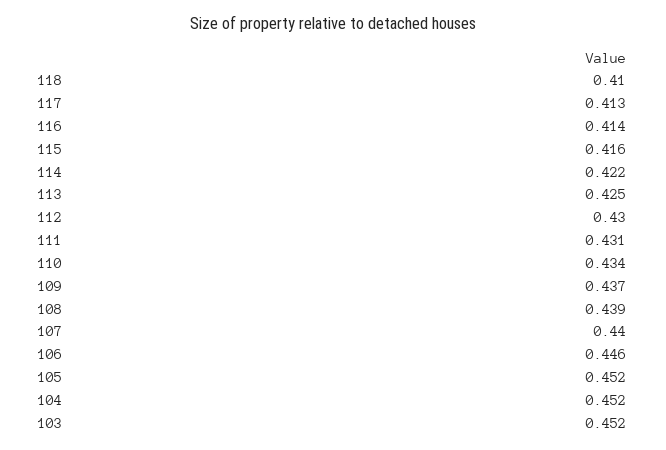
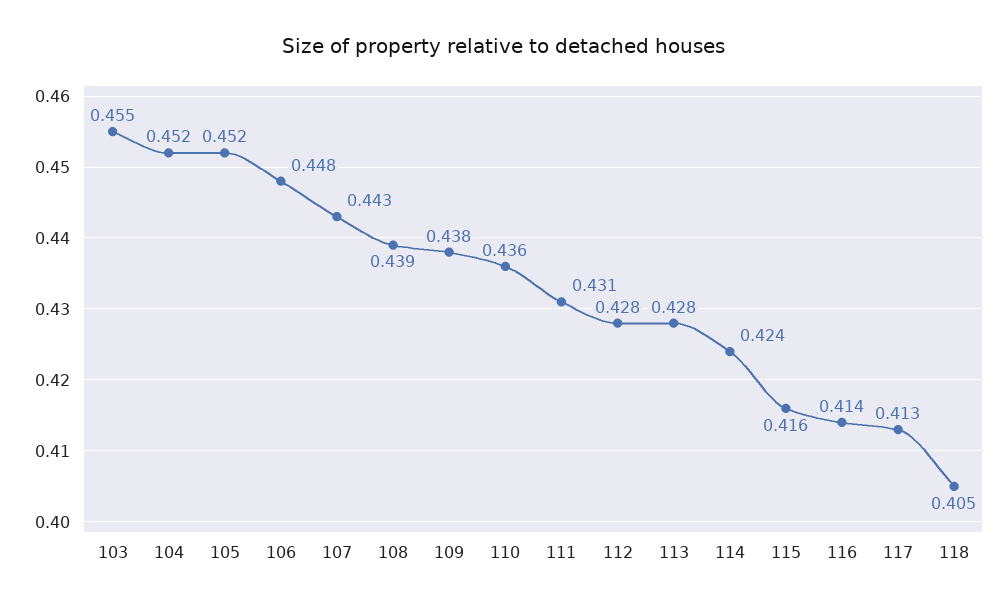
  {
-   "118": 0.41,
+   "118": 0.405,
    "117": 0.413,
    "116": 0.414,
    "115": 0.416,
-   "114": 0.422,
+   "114": 0.424,
-   "113": 0.425,
+   "113": 0.428,
-   "112": 0.43,
+   "112": 0.428,
    "111": 0.431,
-   "110": 0.434,
+   "110": 0.436,
-   "109": 0.437,
+   "109": 0.438,
    "108": 0.439,
-   "107": 0.44,
+   "107": 0.443,
-   "106": 0.446,
+   "106": 0.448,
    "105": 0.452,
    "104": 0.452,
-   "103": 0.452
+   "103": 0.455
  }

